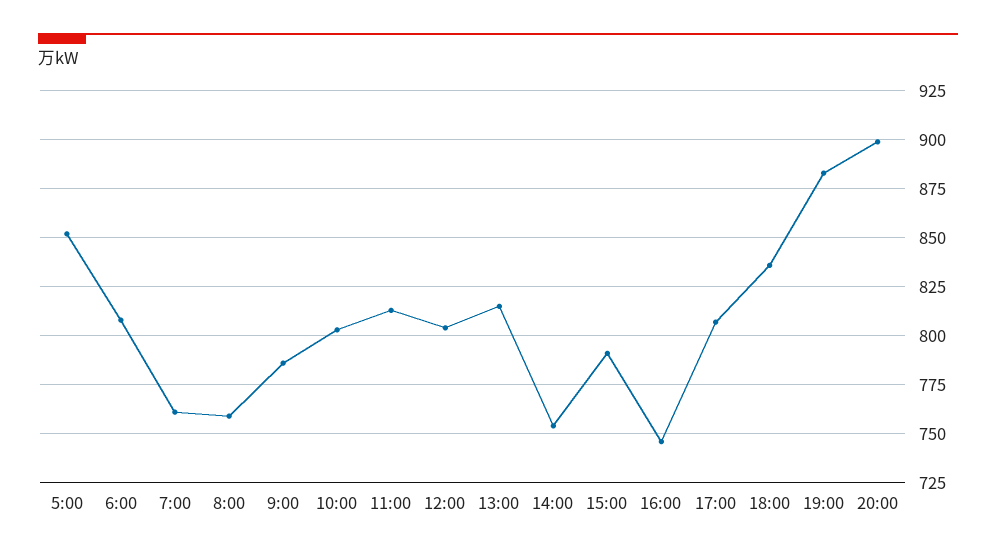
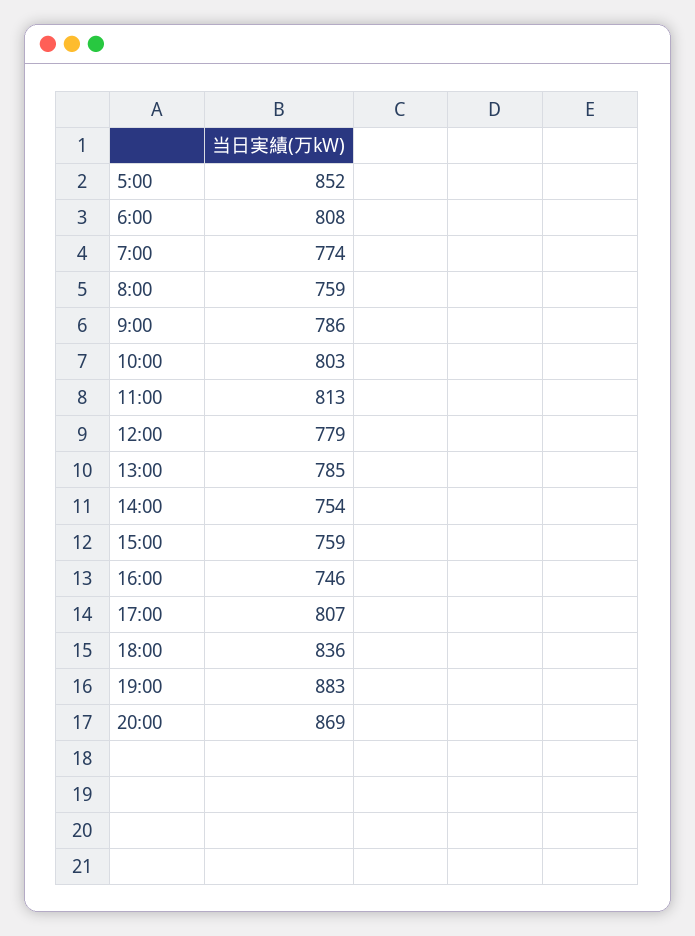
  {
    "5:00": 852,
    "6:00": 808,
-   "7:00": 760,
+   "7:00": 774,
    "8:00": 759,
    "9:00": 786,
    "10:00": 803,
    "11:00": 813,
-   "12:00": 805,
+   "12:00": 779,
-   "13:00": 815,
+   "13:00": 785,
    "14:00": 754,
-   "15:00": 790,
+   "15:00": 759,
    "16:00": 746,
    "17:00": 807,
    "18:00": 836,
    "19:00": 883,
-   "20:00": 900
+   "20:00": 869
  }

